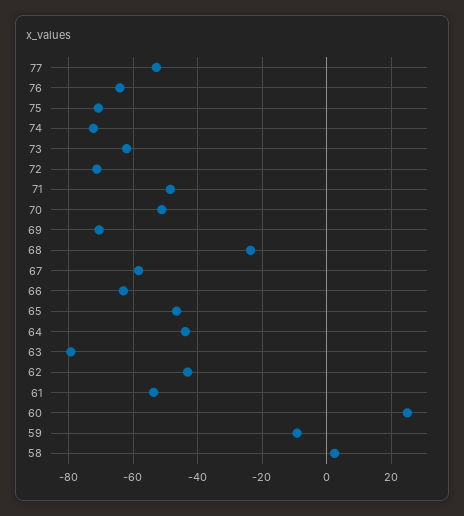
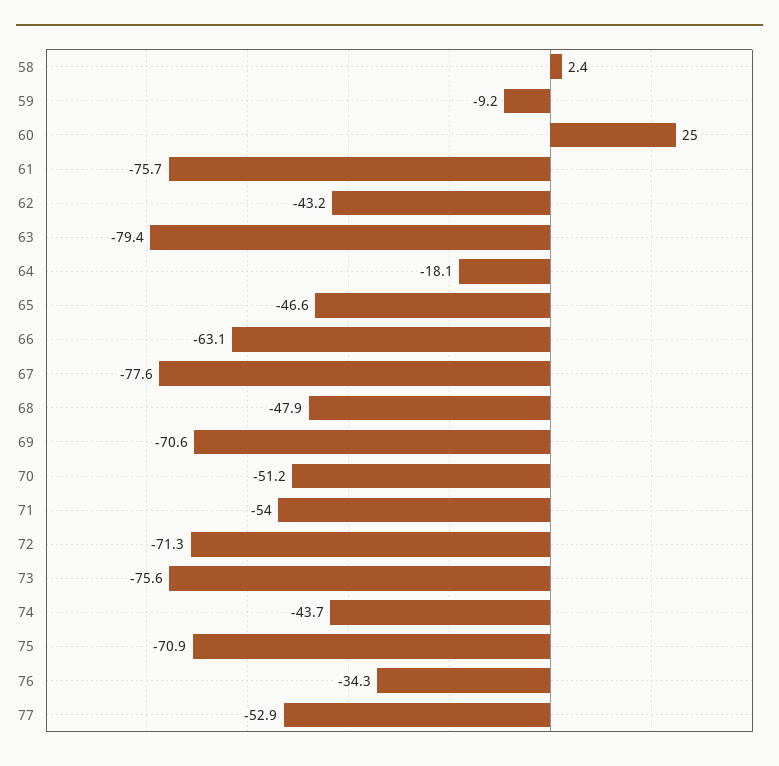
  {
    "77": -52.9,
-   "76": -64,
+   "76": -34.3,
    "75": -70.9,
-   "74": -72,
+   "74": -43.7,
-   "73": -62,
+   "73": -75.6,
    "72": -71.3,
-   "71": -48,
+   "71": -54,
    "70": -51.2,
    "69": -70.6,
-   "68": -24,
+   "68": -47.9,
-   "67": -58,
+   "67": -77.6,
    "66": -63.1,
    "65": -46.6,
-   "64": -44,
+   "64": -18.1,
    "63": -79.4,
    "62": -43.2,
-   "61": -54,
+   "61": -75.7,
    "60": 25,
    "59": -9.2,
    "58": 2.4
  }

